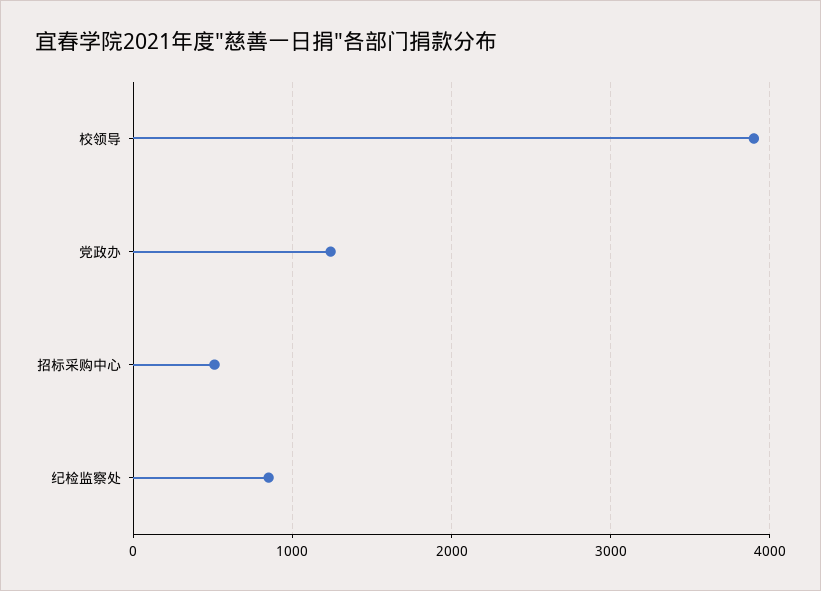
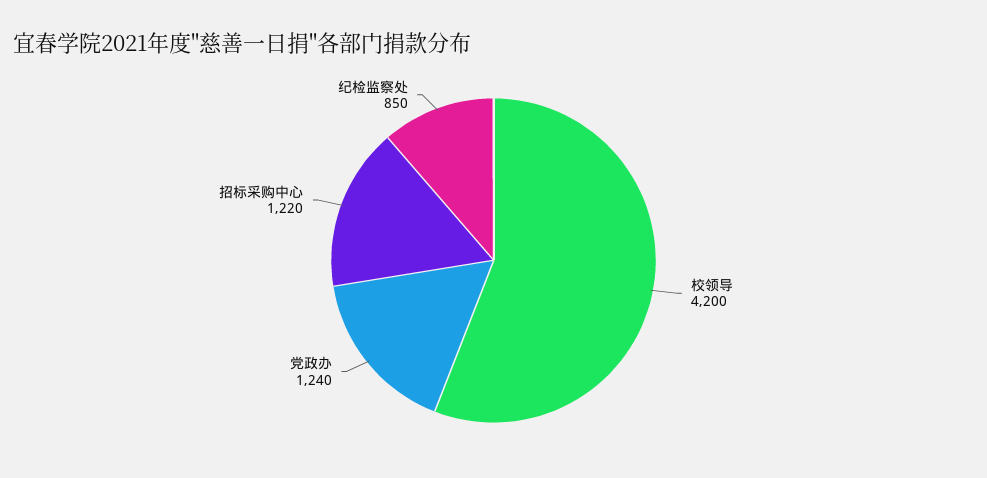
  {
-   "校领导": 3900,
+   "校领导": 4200,
    "党政办": 1240,
-   "招标采购中心": 500,
+   "招标采购中心": 1220,
    "纪检监察处": 850
  }

